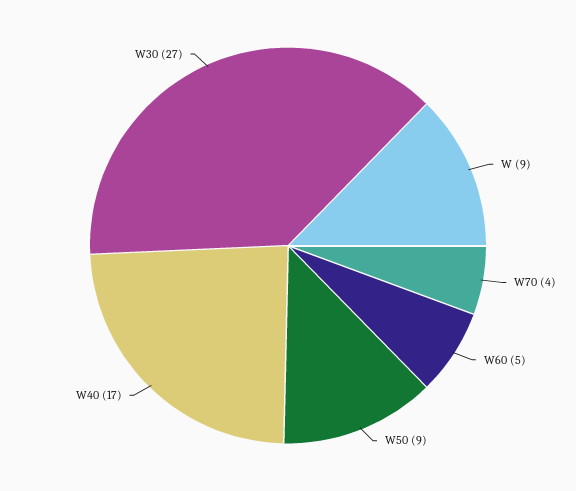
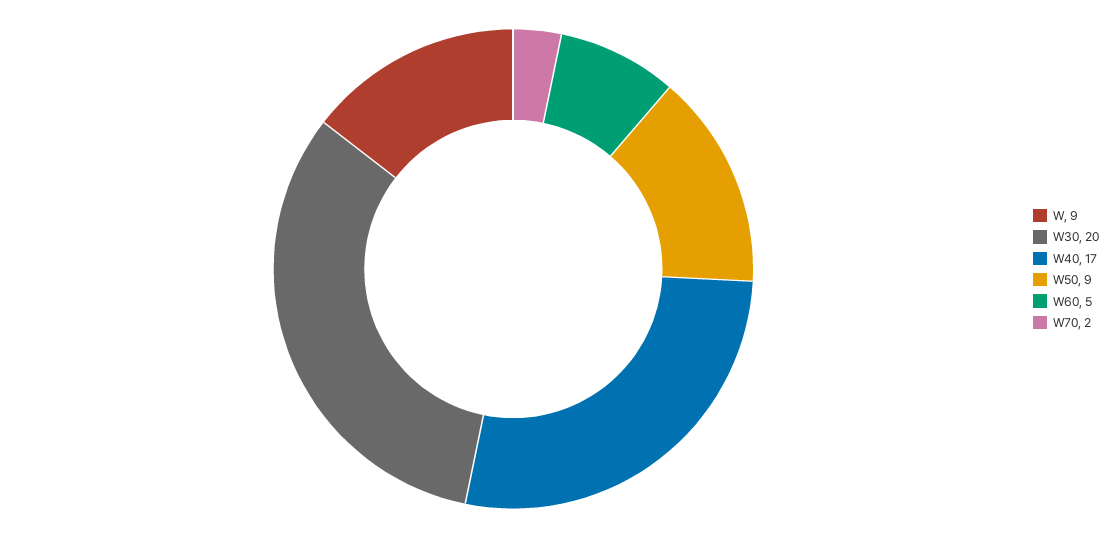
  {
    "W": 9,
-   "W70": 4,
+   "W70": 2,
    "W60": 5,
    "W50": 9,
    "W40": 17,
-   "W30": 27
+   "W30": 20
  }

